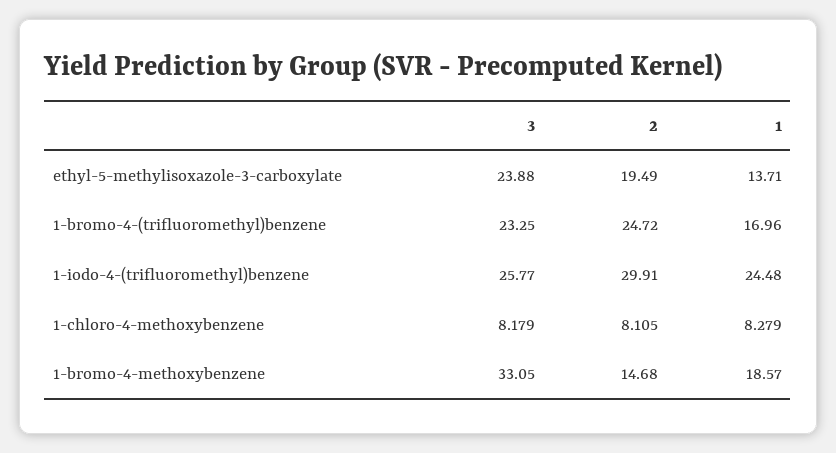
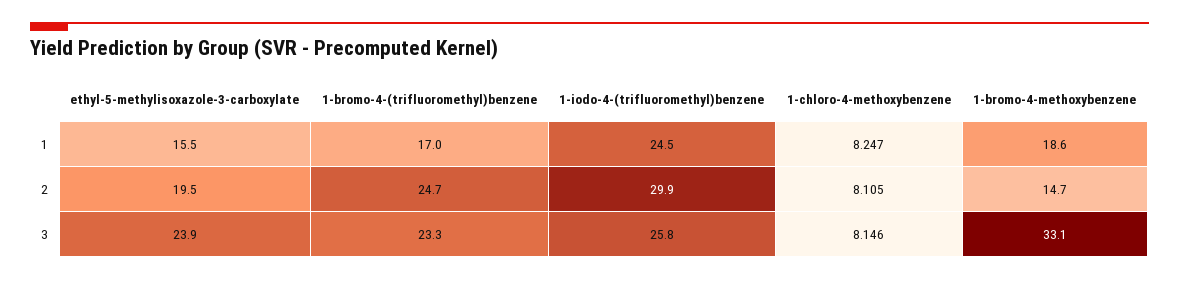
  {
    "3": {
      "ethyl-5-methylisoxazole-3-carboxylate": 23.88,
      "1-bromo-4-(trifluoromethyl)benzene": 23.25,
      "1-iodo-4-(trifluoromethyl)benzene": 25.77,
-     "1-chloro-4-methoxybenzene": 8.179,
+     "1-chloro-4-methoxybenzene": 8.146,
      "1-bromo-4-methoxybenzene": 33.05
    },
    "2": {
      "ethyl-5-methylisoxazole-3-carboxylate": 19.49,
      "1-bromo-4-(trifluoromethyl)benzene": 24.72,
      "1-iodo-4-(trifluoromethyl)benzene": 29.91,
      "1-chloro-4-methoxybenzene": 8.105,
      "1-bromo-4-methoxybenzene": 14.68
    },
    "1": {
-     "ethyl-5-methylisoxazole-3-carboxylate": 13.71,
+     "ethyl-5-methylisoxazole-3-carboxylate": 15.5,
      "1-bromo-4-(trifluoromethyl)benzene": 16.96,
      "1-iodo-4-(trifluoromethyl)benzene": 24.48,
-     "1-chloro-4-methoxybenzene": 8.279,
+     "1-chloro-4-methoxybenzene": 8.247,
      "1-bromo-4-methoxybenzene": 18.57
    }
  }

